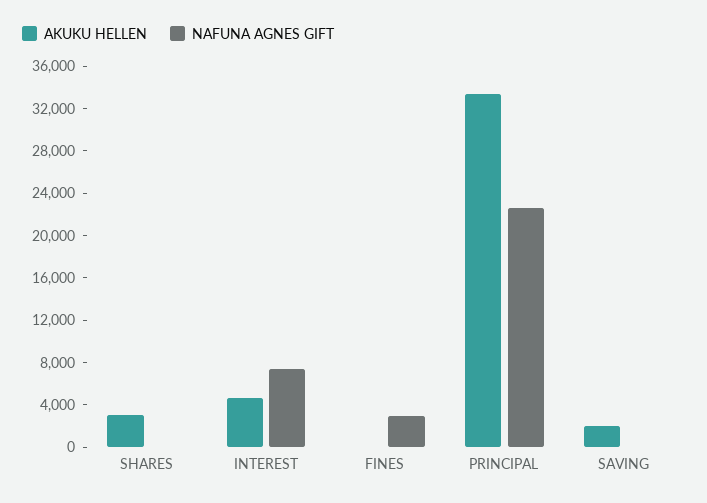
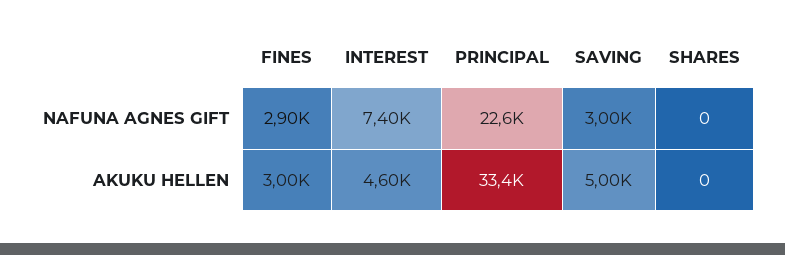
  {
    "AKUKU HELLEN": {
-     "SHARES": 3000,
+     "SHARES": 0,
      "INTEREST": 4600,
-     "FINES": 0,
+     "FINES": 3000,
      "PRINCIPAL": 33400,
-     "SAVING": 2000
+     "SAVING": 5000
    },
    "NAFUNA AGNES GIFT": {
      "SHARES": 0,
      "INTEREST": 7400,
      "FINES": 2900,
      "PRINCIPAL": 22600,
-     "SAVING": 0
+     "SAVING": 3000
    }
  }

